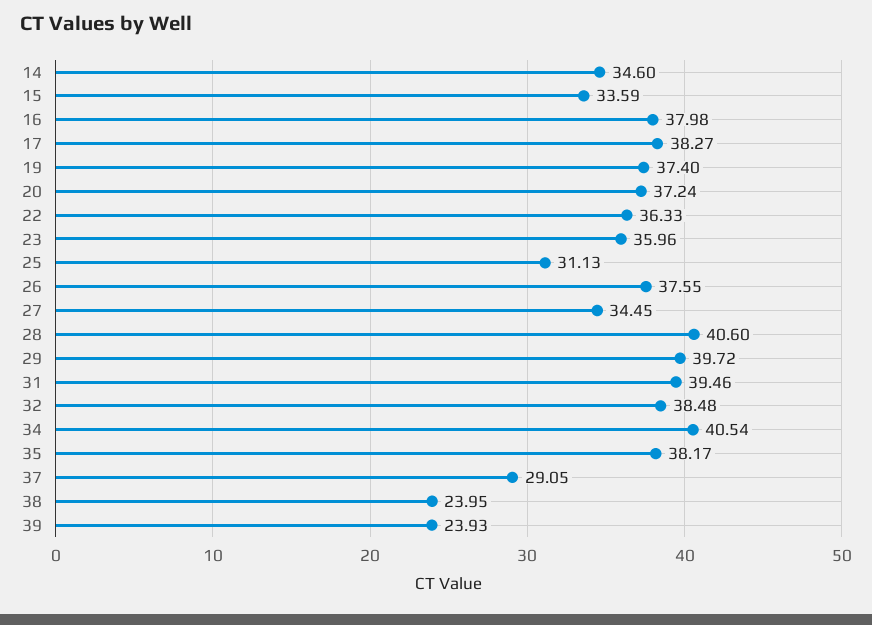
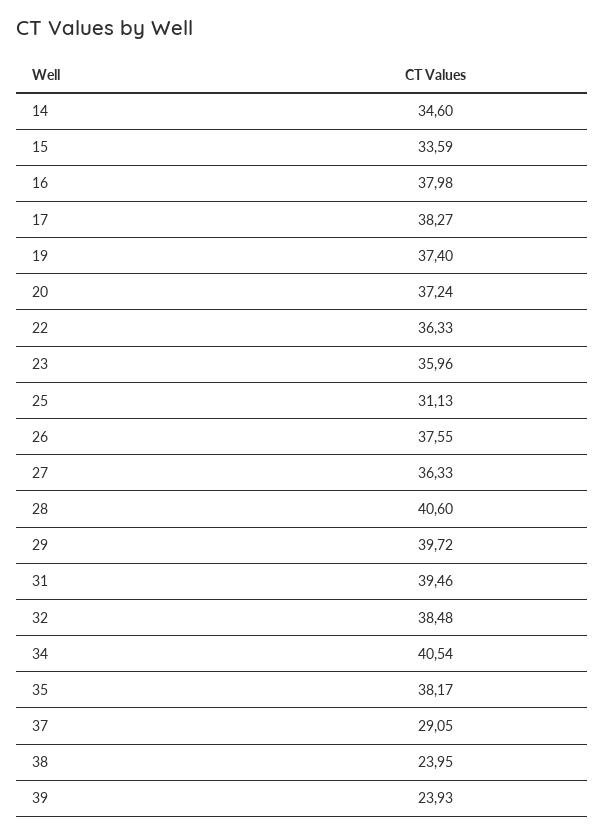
  {
    "14": 34.6,
    "15": 33.59,
    "16": 37.98,
    "17": 38.27,
    "19": 37.4,
    "20": 37.24,
    "22": 36.33,
    "23": 35.96,
    "25": 31.13,
    "26": 37.55,
-   "27": 34.45,
+   "27": 36.33,
    "28": 40.6,
    "29": 39.72,
    "31": 39.46,
    "32": 38.48,
    "34": 40.54,
    "35": 38.17,
    "37": 29.05,
    "38": 23.95,
    "39": 23.93
  }

